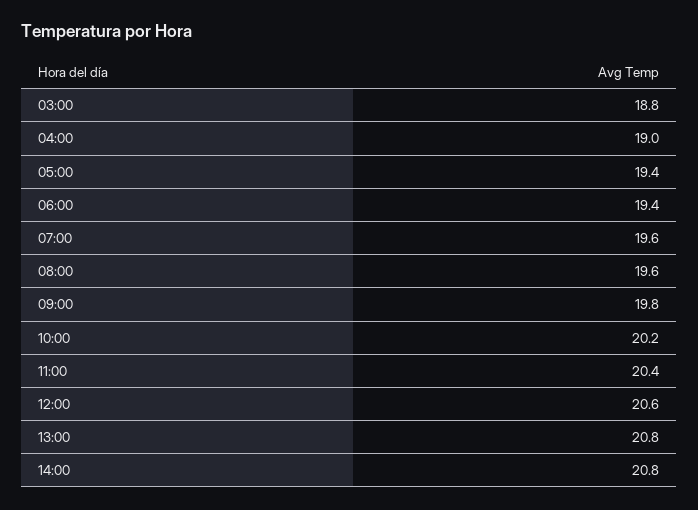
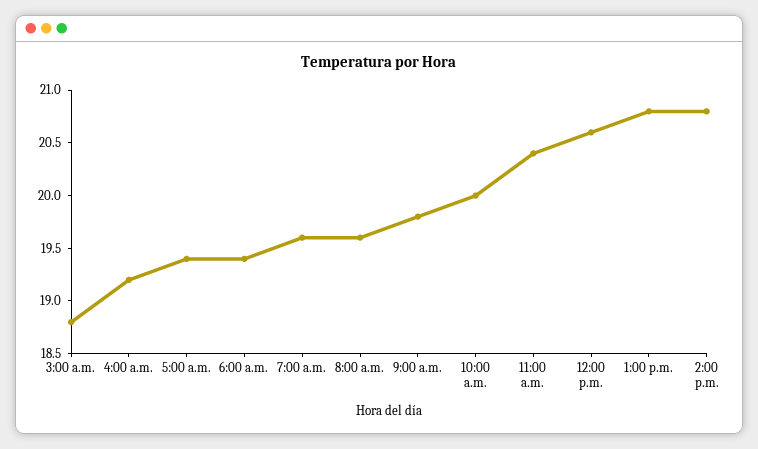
  {
    "03:00": 18.8,
-   "04:00": 19,
+   "04:00": 19.2,
    "05:00": 19.4,
    "06:00": 19.4,
    "07:00": 19.6,
    "08:00": 19.6,
    "09:00": 19.8,
-   "10:00": 20.2,
+   "10:00": 20,
    "11:00": 20.4,
    "12:00": 20.6,
    "13:00": 20.8,
    "14:00": 20.8
  }

